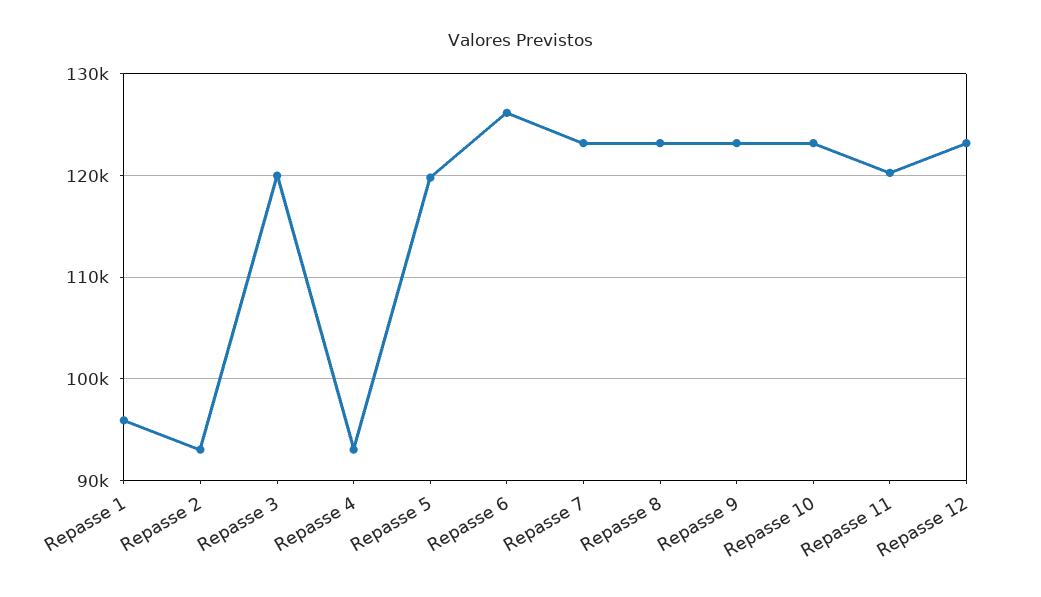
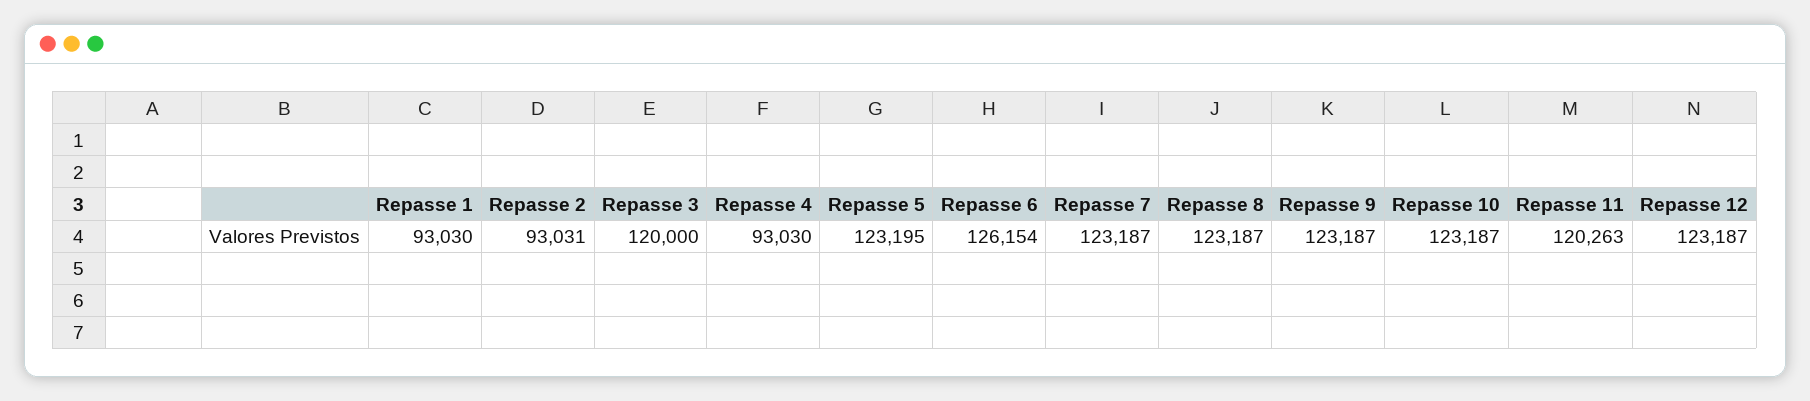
  {
-   "Repasse 1": 96000,
+   "Repasse 1": 93030,
    "Repasse 2": 93031,
    "Repasse 3": 120000,
    "Repasse 4": 93030,
-   "Repasse 5": 120000,
+   "Repasse 5": 123195,
    "Repasse 6": 126154,
    "Repasse 7": 123187,
    "Repasse 8": 123187,
    "Repasse 9": 123187,
    "Repasse 10": 123187,
    "Repasse 11": 120263,
    "Repasse 12": 123187
  }

